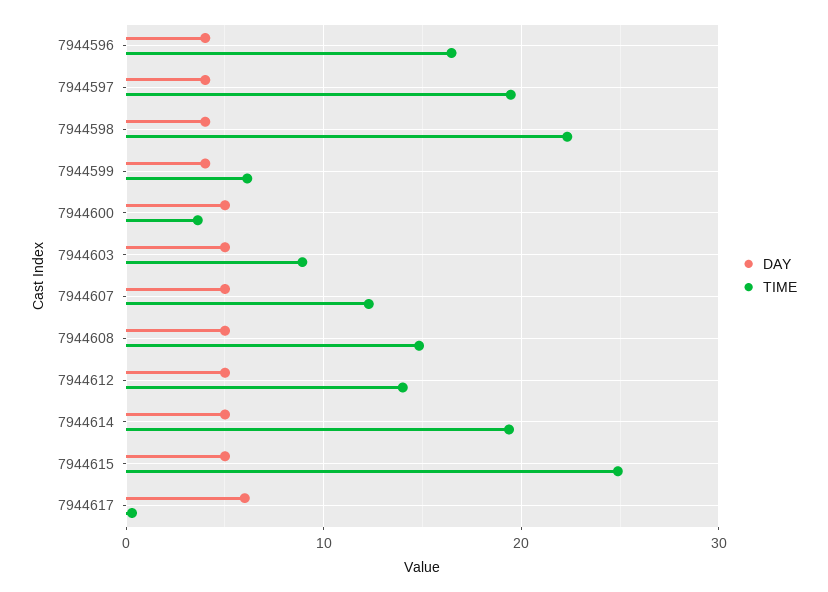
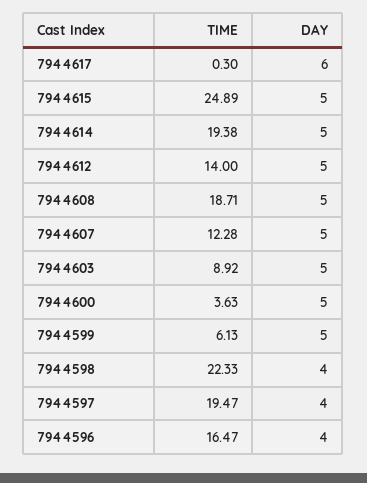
  {
    "DAY": {
      "7944596": 4,
      "7944597": 4,
      "7944598": 4,
-     "7944599": 4,
+     "7944599": 5,
      "7944600": 5,
      "7944603": 5,
      "7944607": 5,
      "7944608": 5,
      "7944612": 5,
      "7944614": 5,
      "7944615": 5,
      "7944617": 6
    },
    "TIME": {
      "7944596": 16.47,
      "7944597": 19.47,
      "7944598": 22.33,
      "7944599": 6.13,
      "7944600": 3.63,
      "7944603": 8.92,
      "7944607": 12.28,
-     "7944608": 15,
+     "7944608": 18.71,
      "7944612": 14,
      "7944614": 19.38,
      "7944615": 24.89,
      "7944617": 0.3
    }
  }

